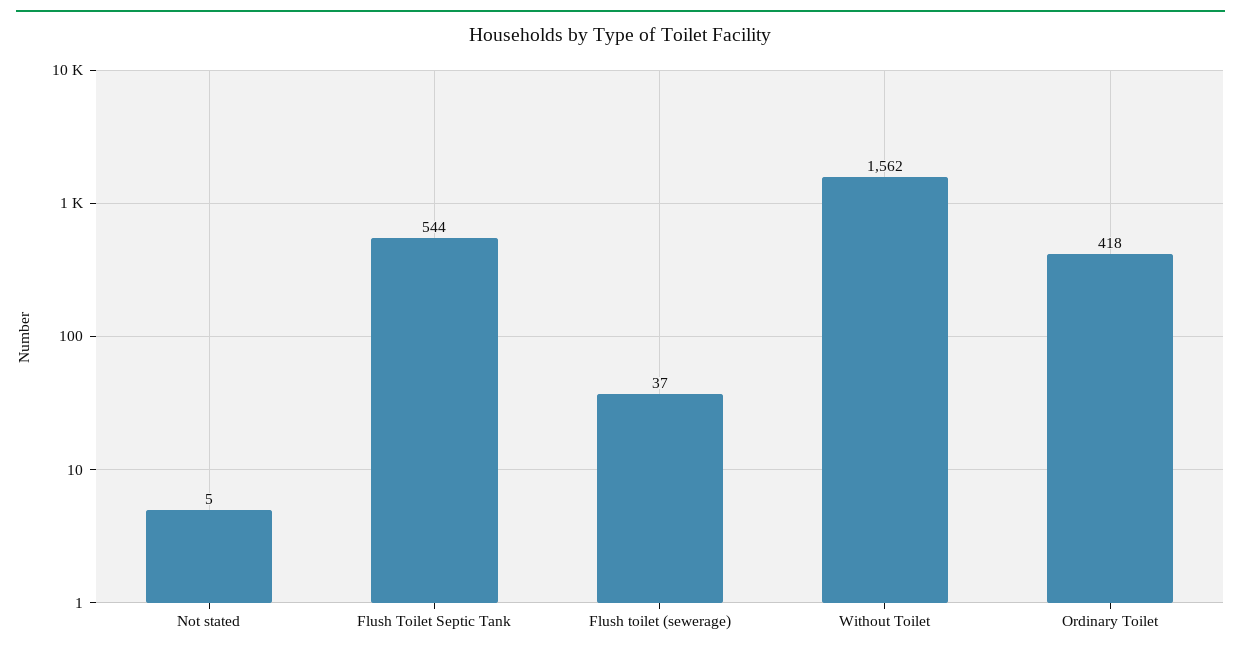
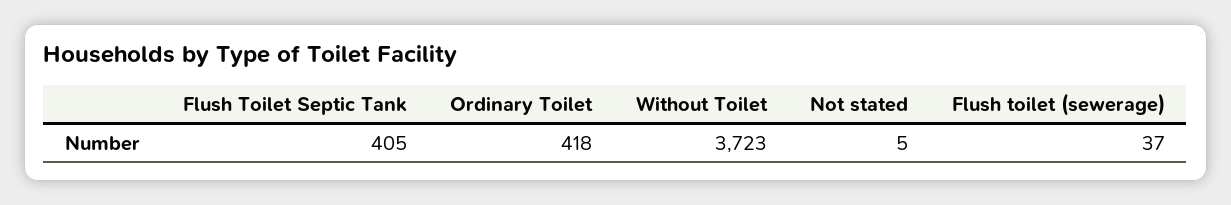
  {
    "Not stated": 5,
-   "Flush Toilet Septic Tank": 544,
+   "Flush Toilet Septic Tank": 405,
    "Flush toilet (sewerage)": 37,
-   "Without Toilet": 1562,
+   "Without Toilet": 3723,
    "Ordinary Toilet": 418
  }

